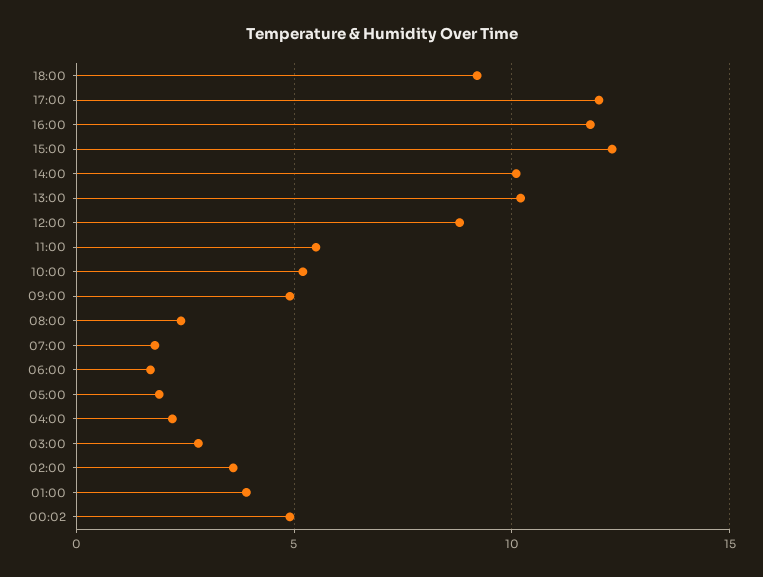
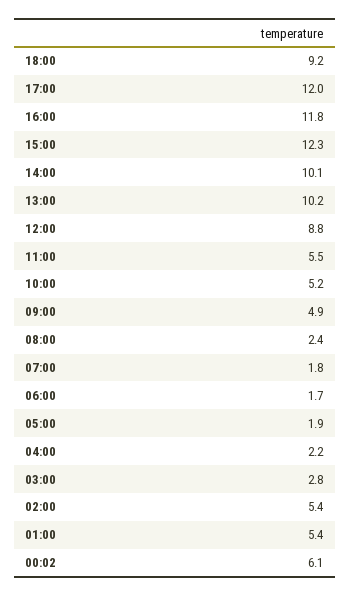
  {
    "18:00": 9.2,
    "17:00": 12,
    "16:00": 11.8,
    "15:00": 12.3,
    "14:00": 10.1,
    "13:00": 10.2,
    "12:00": 8.8,
    "11:00": 5.5,
    "10:00": 5.2,
    "09:00": 4.9,
    "08:00": 2.4,
    "07:00": 1.8,
    "06:00": 1.7,
    "05:00": 1.9,
    "04:00": 2.2,
    "03:00": 2.8,
-   "02:00": 3.5,
+   "02:00": 5.4,
-   "01:00": 4,
+   "01:00": 5.4,
-   "00:02": 5
+   "00:02": 6.1
  }

